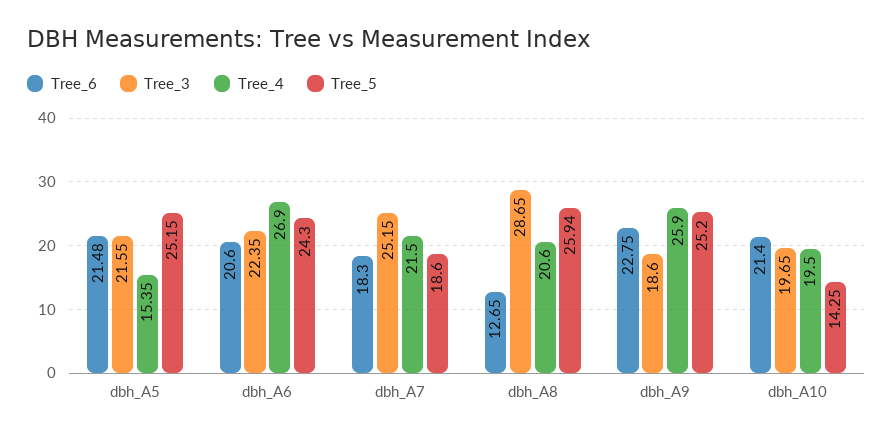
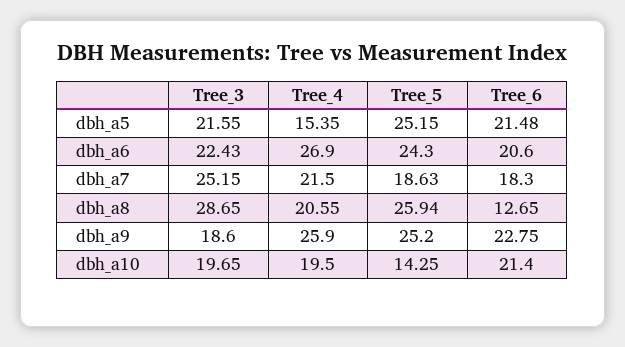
  {
    "Tree_6": {
      "dbh_A5": 21.48,
      "dbh_A6": 20.6,
      "dbh_A7": 18.3,
      "dbh_A8": 12.65,
      "dbh_A9": 22.75,
      "dbh_A10": 21.4
    },
    "Tree_3": {
      "dbh_A5": 21.55,
-     "dbh_A6": 22.35,
+     "dbh_A6": 22.43,
      "dbh_A7": 25.15,
      "dbh_A8": 28.65,
      "dbh_A9": 18.6,
      "dbh_A10": 19.65
    },
    "Tree_4": {
      "dbh_A5": 15.35,
      "dbh_A6": 26.9,
      "dbh_A7": 21.5,
-     "dbh_A8": 20.6,
+     "dbh_A8": 20.55,
      "dbh_A9": 25.9,
      "dbh_A10": 19.5
    },
    "Tree_5": {
      "dbh_A5": 25.15,
      "dbh_A6": 24.3,
-     "dbh_A7": 18.6,
+     "dbh_A7": 18.63,
      "dbh_A8": 25.94,
      "dbh_A9": 25.2,
      "dbh_A10": 14.25
    }
  }

